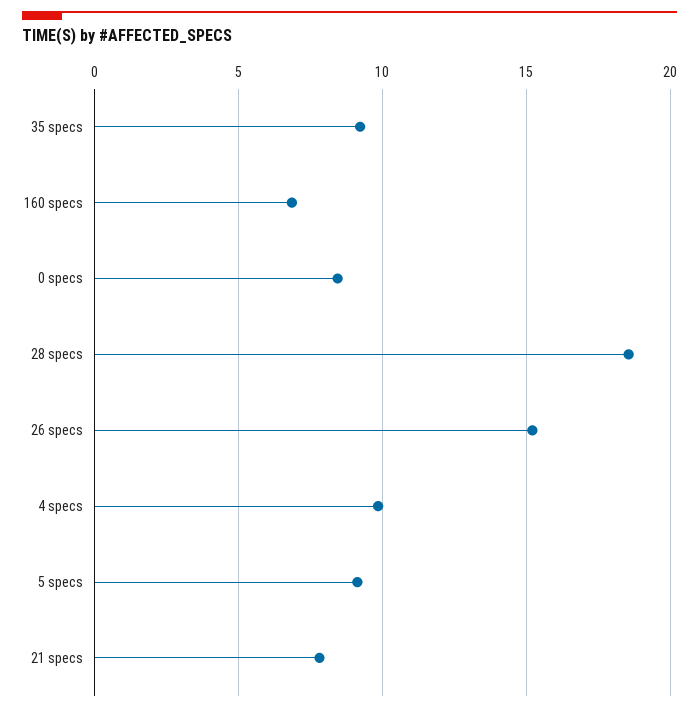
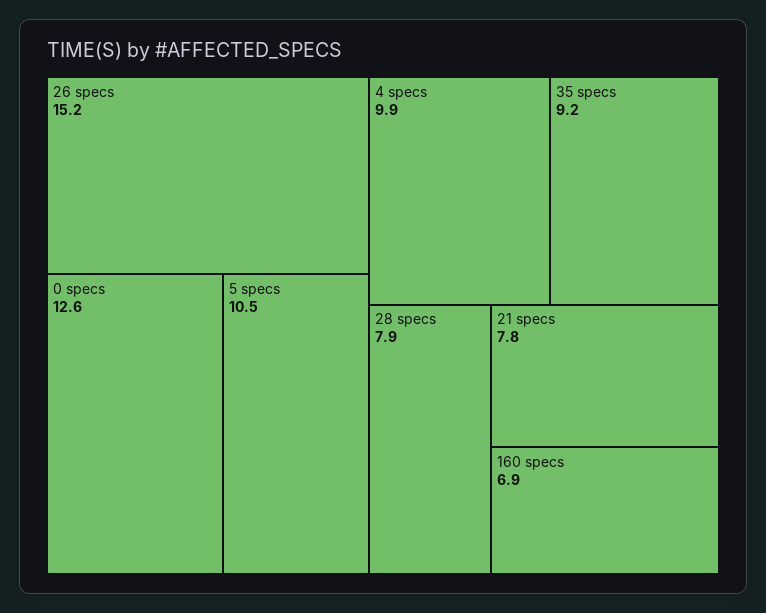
  {
    "35 specs": 9.2,
    "160 specs": 6.9,
-   "0 specs": 8.5,
+   "0 specs": 12.6,
-   "28 specs": 18.5,
+   "28 specs": 7.9,
    "26 specs": 15.2,
    "4 specs": 9.9,
-   "5 specs": 9,
+   "5 specs": 10.5,
    "21 specs": 7.8
  }

